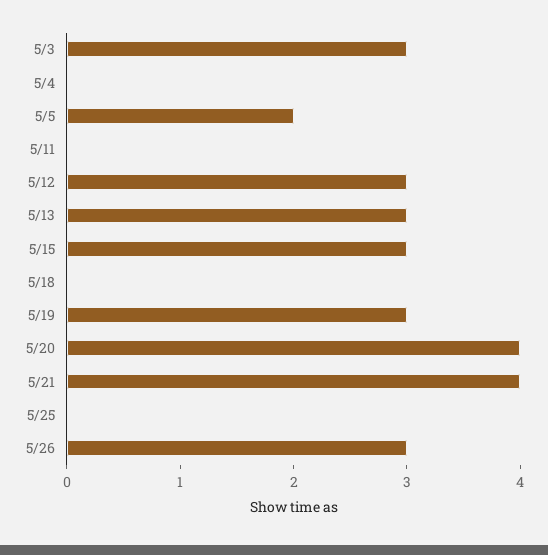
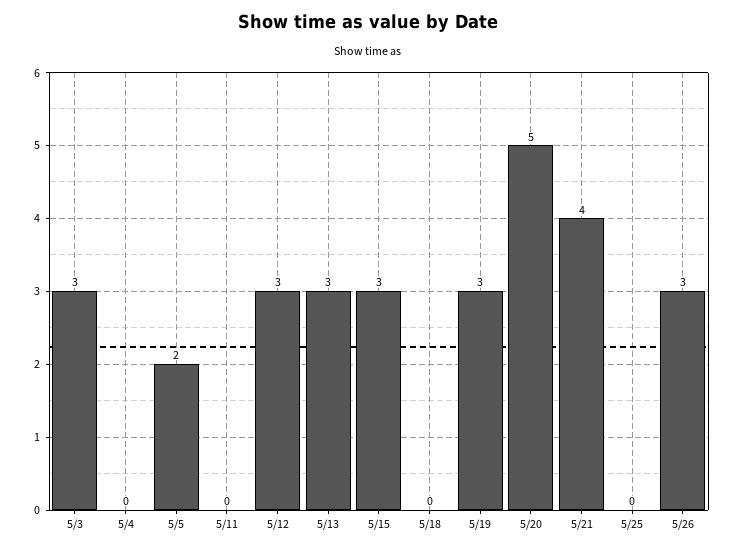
  {
    "5/3": 3,
    "5/4": 0,
    "5/5": 2,
    "5/11": 0,
    "5/12": 3,
    "5/13": 3,
    "5/15": 3,
    "5/18": 0,
    "5/19": 3,
-   "5/20": 4,
+   "5/20": 5,
    "5/21": 4,
    "5/25": 0,
    "5/26": 3
  }

